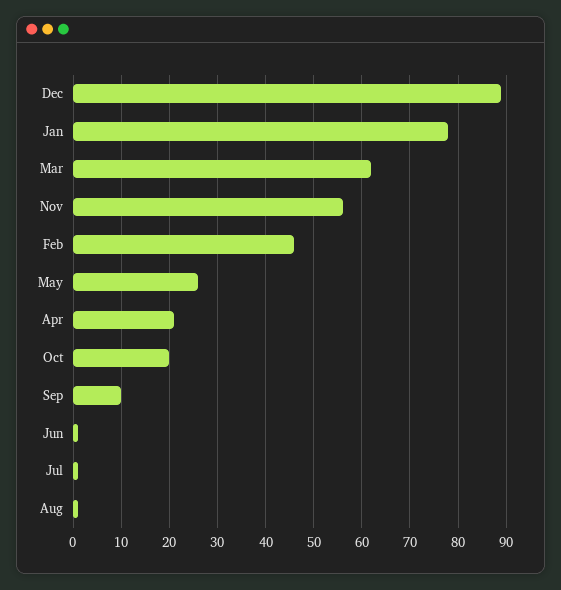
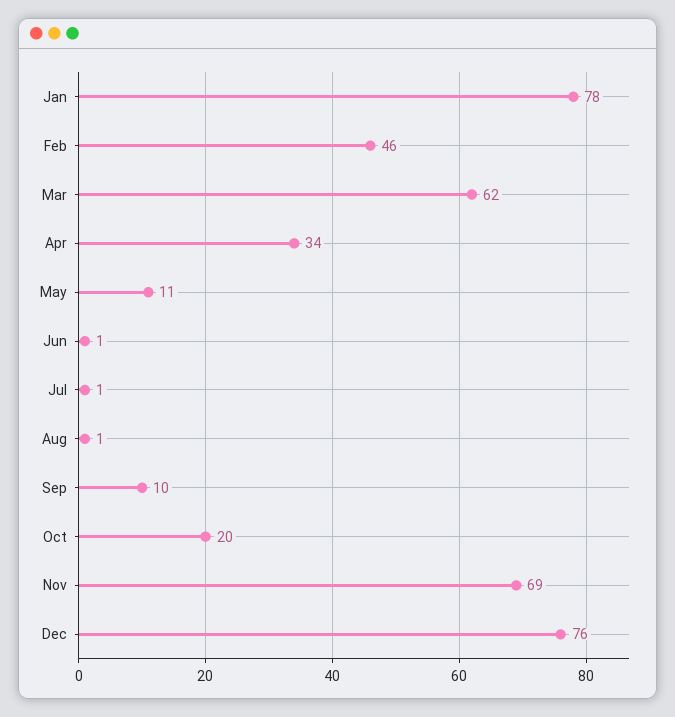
  {
-   "Dec": 90,
+   "Dec": 76,
    "Jan": 78,
    "Mar": 62,
-   "Nov": 55,
+   "Nov": 69,
    "Feb": 46,
-   "May": 25,
+   "May": 11,
-   "Apr": 20,
+   "Apr": 34,
    "Oct": 20,
    "Sep": 10,
    "Jun": 1,
    "Jul": 1,
    "Aug": 1
  }

